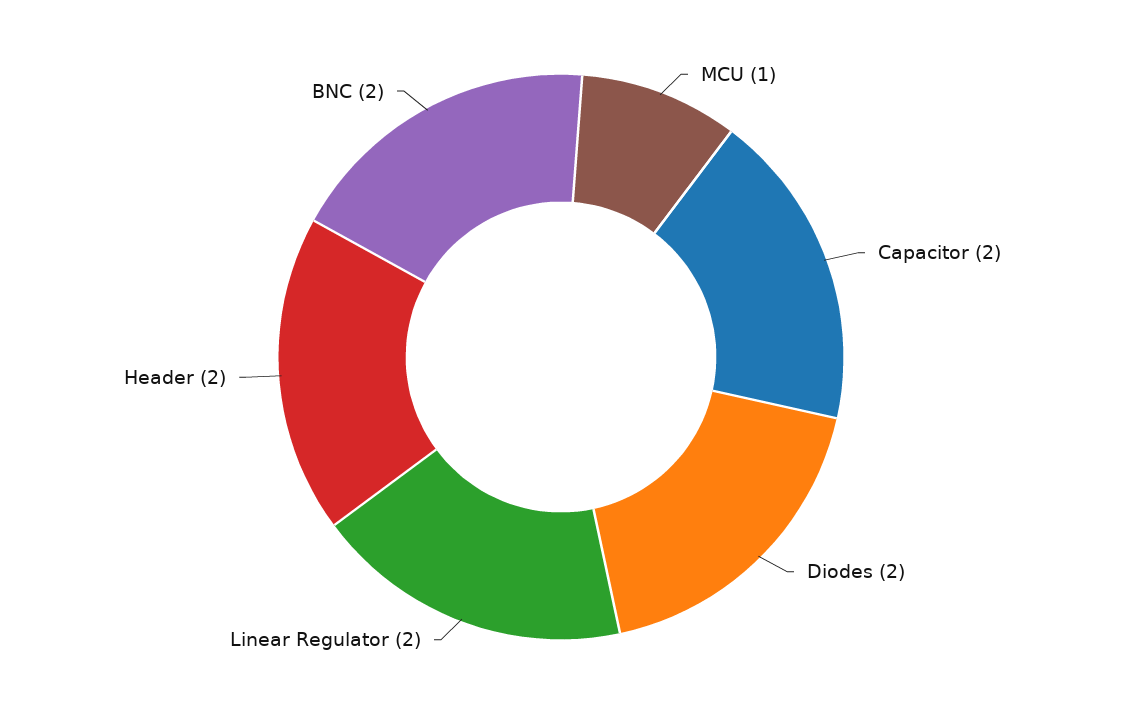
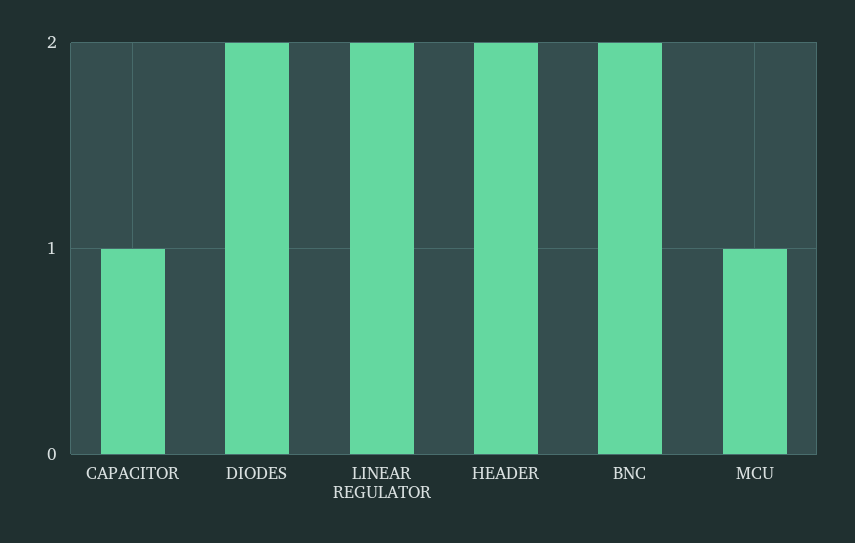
  {
    "MCU": 1,
-   "Capacitor": 2,
+   "Capacitor": 1,
    "Diodes": 2,
    "Linear Regulator": 2,
    "Header": 2,
    "BNC": 2
  }

